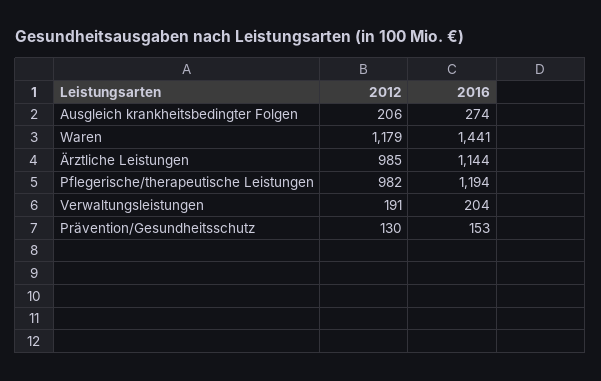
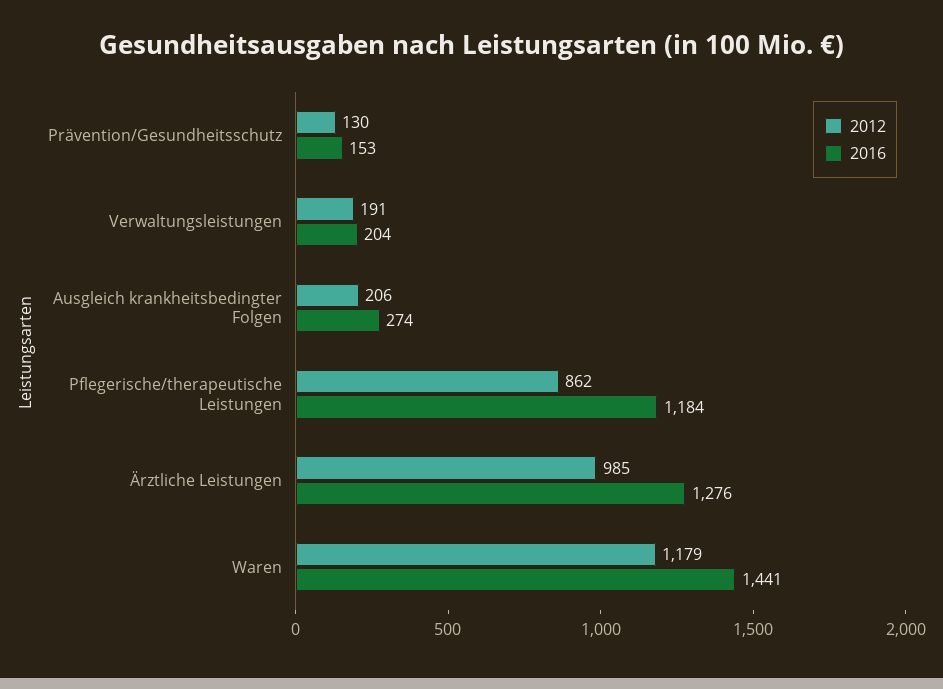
  {
    "2012": {
      "Ausgleich krankheitsbedingter Folgen": 206,
      "Waren": 1179,
      "Ärztliche Leistungen": 985,
-     "Pflegerische/therapeutische Leistungen": 982,
+     "Pflegerische/therapeutische Leistungen": 862,
      "Verwaltungsleistungen": 191,
      "Prävention/Gesundheitsschutz": 130
    },
    "2016": {
      "Ausgleich krankheitsbedingter Folgen": 274,
      "Waren": 1441,
-     "Ärztliche Leistungen": 1144,
+     "Ärztliche Leistungen": 1276,
-     "Pflegerische/therapeutische Leistungen": 1194,
+     "Pflegerische/therapeutische Leistungen": 1184,
      "Verwaltungsleistungen": 204,
      "Prävention/Gesundheitsschutz": 153
    }
  }

